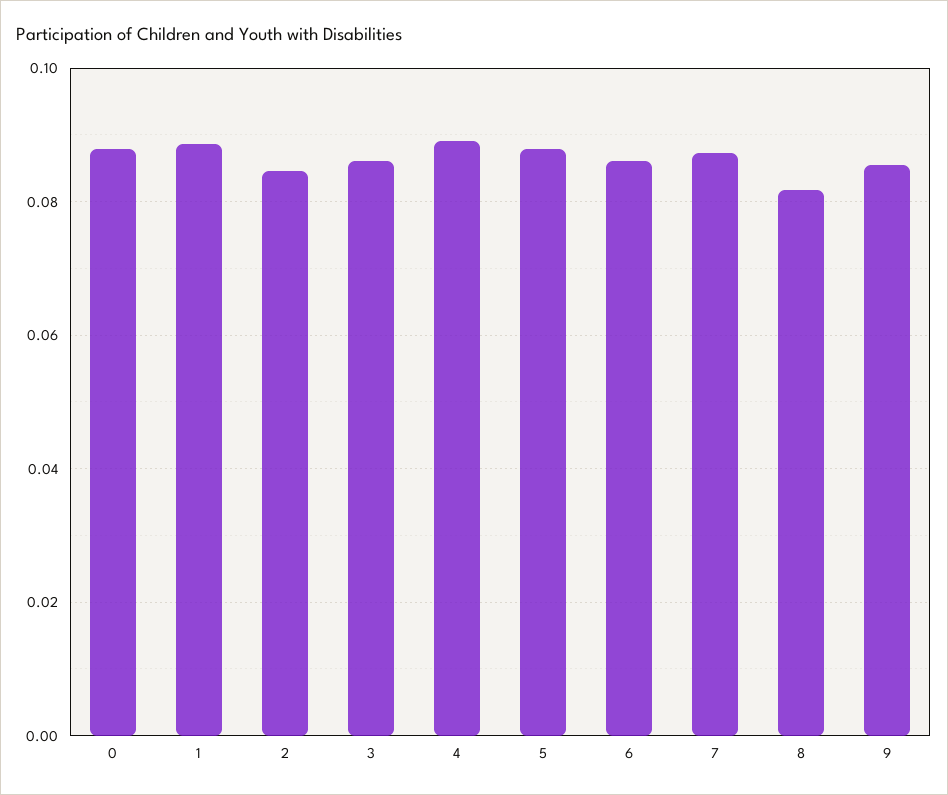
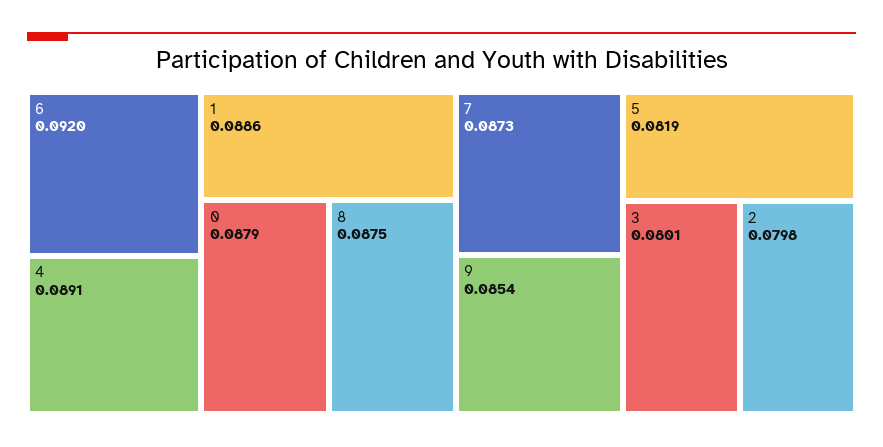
  {
    "0": 0.0879,
    "1": 0.0886,
-   "2": 0.084,
+   "2": 0.0798,
-   "3": 0.086,
+   "3": 0.0801,
    "4": 0.0891,
-   "5": 0.088,
+   "5": 0.0819,
-   "6": 0.086,
+   "6": 0.092,
    "7": 0.0873,
-   "8": 0.082,
+   "8": 0.0875,
    "9": 0.0854
  }

